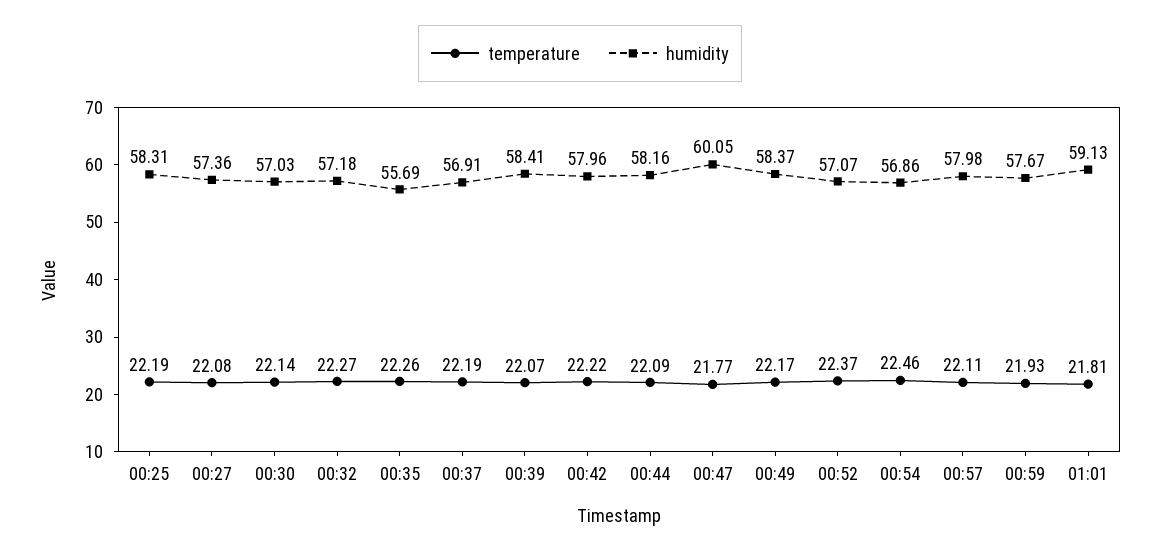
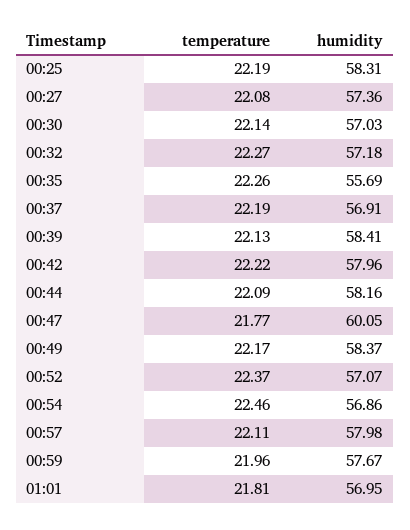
  {
    "temperature": {
      "00:25": 22.19,
      "00:27": 22.08,
      "00:30": 22.14,
      "00:32": 22.27,
      "00:35": 22.26,
      "00:37": 22.19,
-     "00:39": 22.07,
+     "00:39": 22.13,
      "00:42": 22.22,
      "00:44": 22.09,
      "00:47": 21.77,
      "00:49": 22.17,
      "00:52": 22.37,
      "00:54": 22.46,
      "00:57": 22.11,
-     "00:59": 21.93,
+     "00:59": 21.96,
      "01:01": 21.81
    },
    "humidity": {
      "00:25": 58.31,
      "00:27": 57.36,
      "00:30": 57.03,
      "00:32": 57.18,
      "00:35": 55.69,
      "00:37": 56.91,
      "00:39": 58.41,
      "00:42": 57.96,
      "00:44": 58.16,
      "00:47": 60.05,
      "00:49": 58.37,
      "00:52": 57.07,
      "00:54": 56.86,
      "00:57": 57.98,
      "00:59": 57.67,
-     "01:01": 59.13
+     "01:01": 56.95
    }
  }

